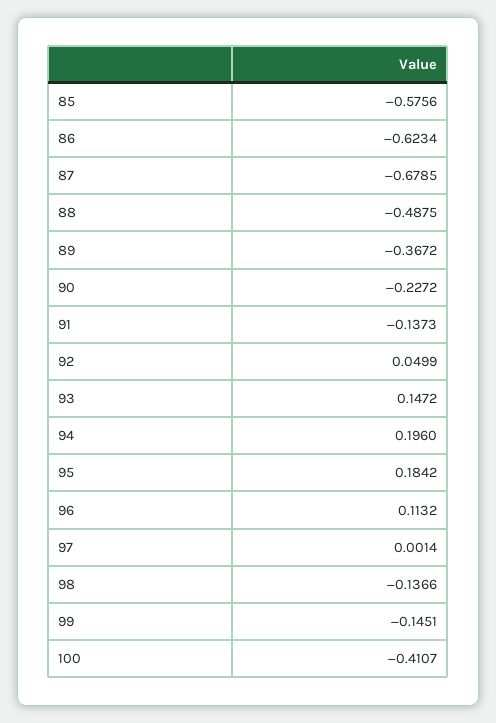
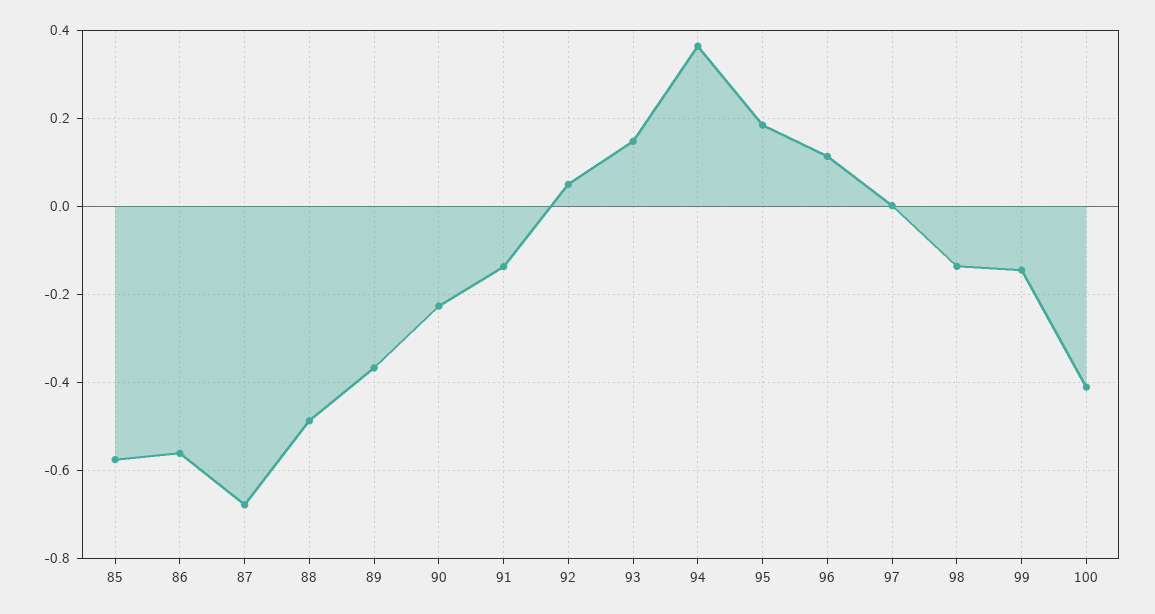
  {
    "85": -0.5756,
-   "86": -0.6234,
+   "86": -0.56,
    "87": -0.6785,
    "88": -0.4875,
    "89": -0.3672,
    "90": -0.2272,
    "91": -0.1373,
    "92": 0.0499,
    "93": 0.1472,
-   "94": 0.196,
+   "94": 0.36,
    "95": 0.1842,
    "96": 0.1132,
    "97": 0.0014,
    "98": -0.1366,
    "99": -0.1451,
    "100": -0.4107
  }

